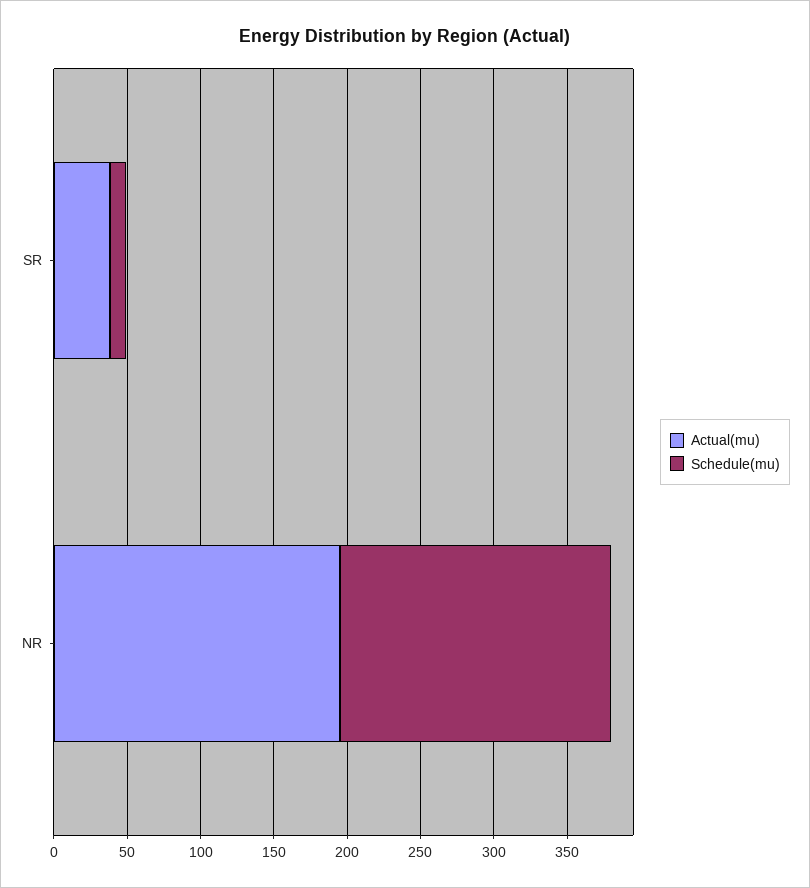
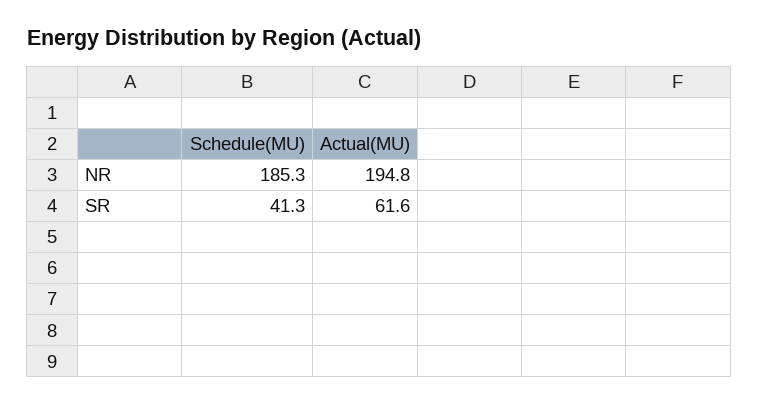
  {
    "Actual(mu)": {
-     "SR": 40,
+     "SR": 61.6,
      "NR": 194.8
    },
    "Schedule(mu)": {
-     "SR": 10,
+     "SR": 41.3,
      "NR": 185.3
    }
  }

